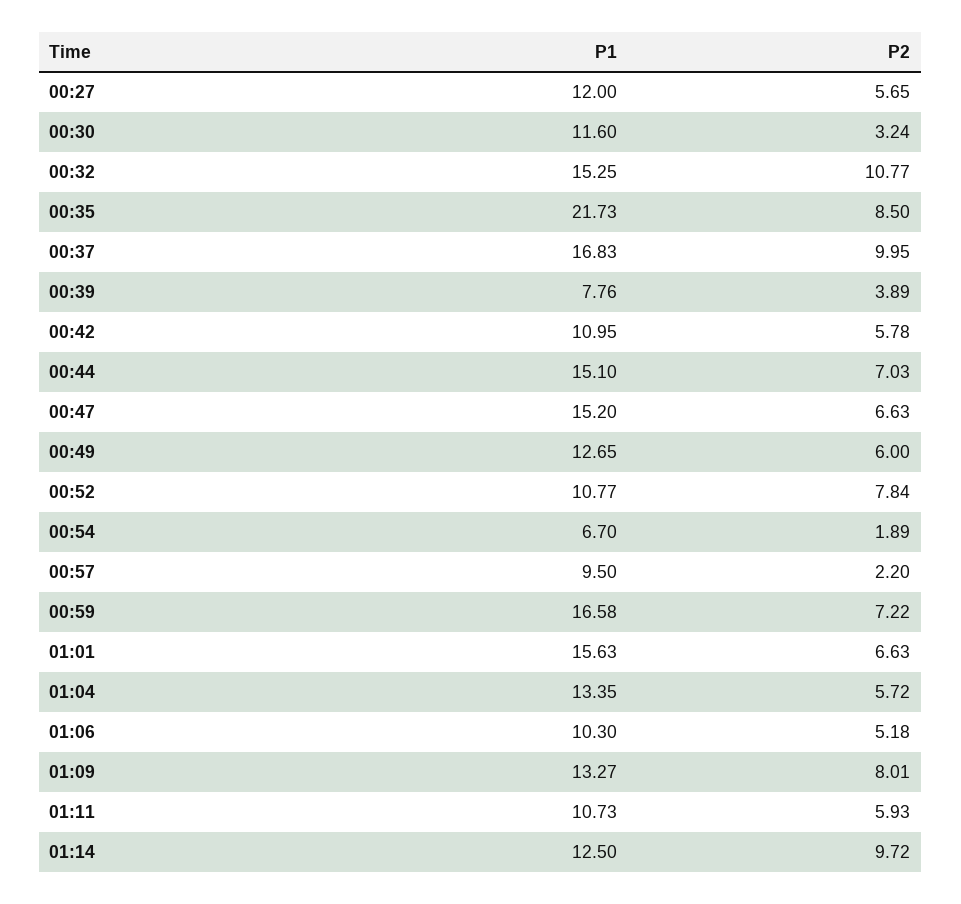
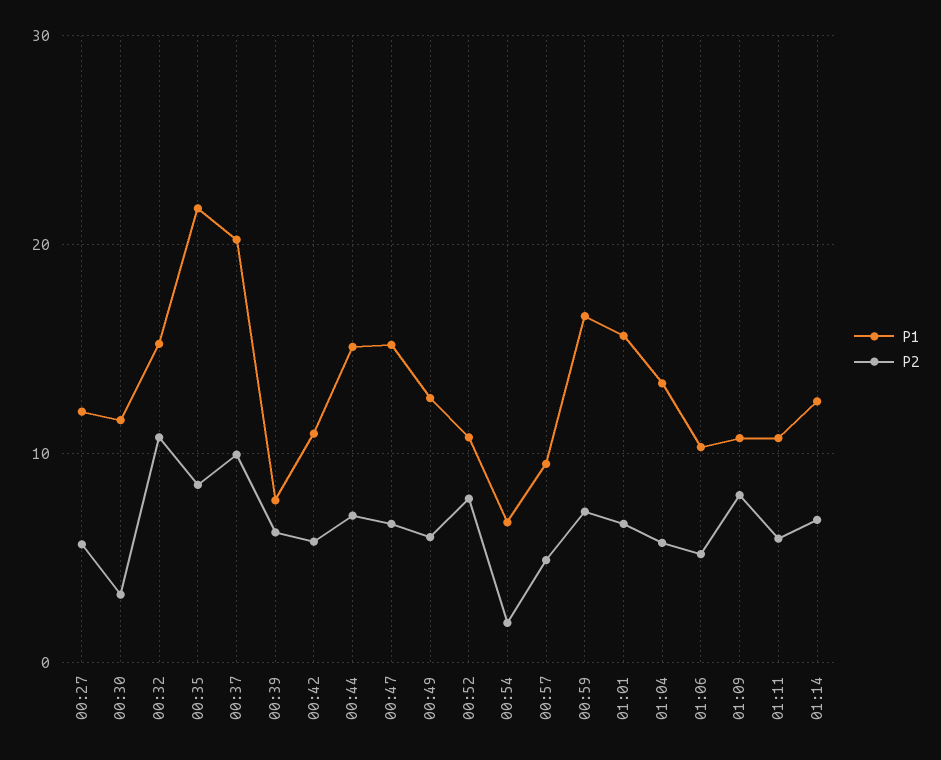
  {
    "P1": {
      "00:27": 12,
      "00:30": 11.6,
      "00:32": 15.25,
      "00:35": 21.73,
-     "00:37": 16.83,
+     "00:37": 20,
      "00:39": 7.76,
      "00:42": 10.95,
      "00:44": 15.1,
      "00:47": 15.2,
      "00:49": 12.65,
      "00:52": 10.77,
      "00:54": 6.7,
      "00:57": 9.5,
      "00:59": 16.58,
      "01:01": 15.63,
      "01:04": 13.35,
      "01:06": 10.3,
-     "01:09": 13.27,
+     "01:09": 11,
      "01:11": 10.73,
      "01:14": 12.5
    },
    "P2": {
      "00:27": 5.65,
      "00:30": 3.24,
      "00:32": 10.77,
      "00:35": 8.5,
      "00:37": 9.95,
-     "00:39": 3.89,
+     "00:39": 6,
      "00:42": 5.78,
      "00:44": 7.03,
      "00:47": 6.63,
      "00:49": 6,
      "00:52": 7.84,
      "00:54": 1.89,
-     "00:57": 2.2,
+     "00:57": 5,
      "00:59": 7.22,
      "01:01": 6.63,
      "01:04": 5.72,
      "01:06": 5.18,
      "01:09": 8.01,
      "01:11": 5.93,
-     "01:14": 9.72
+     "01:14": 7
    }
  }

